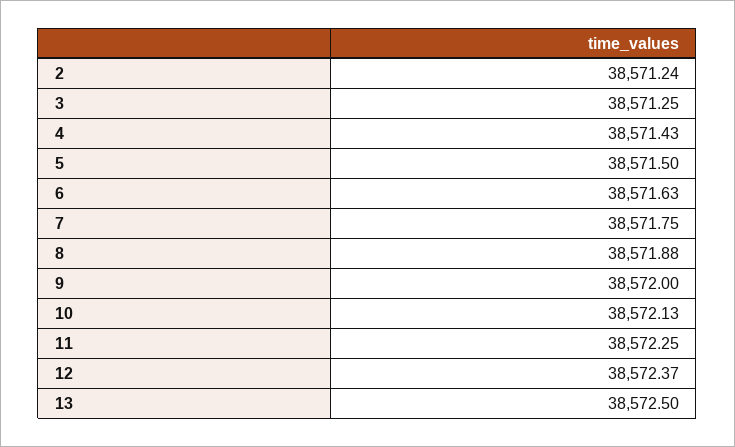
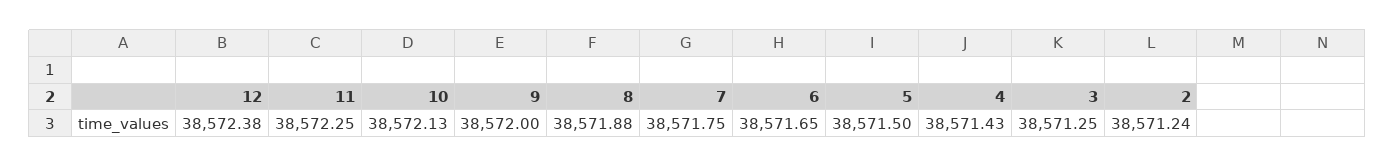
  {
    "2": 38571.24,
    "3": 38571.25,
    "4": 38571.43,
    "5": 38571.5,
-   "6": 38571.63,
+   "6": 38571.65,
    "7": 38571.75,
    "8": 38571.88,
    "9": 38572,
    "10": 38572.13,
    "11": 38572.25,
-   "12": 38572.37,
+   "12": 38572.38
-   "13": 38572.5
  }

